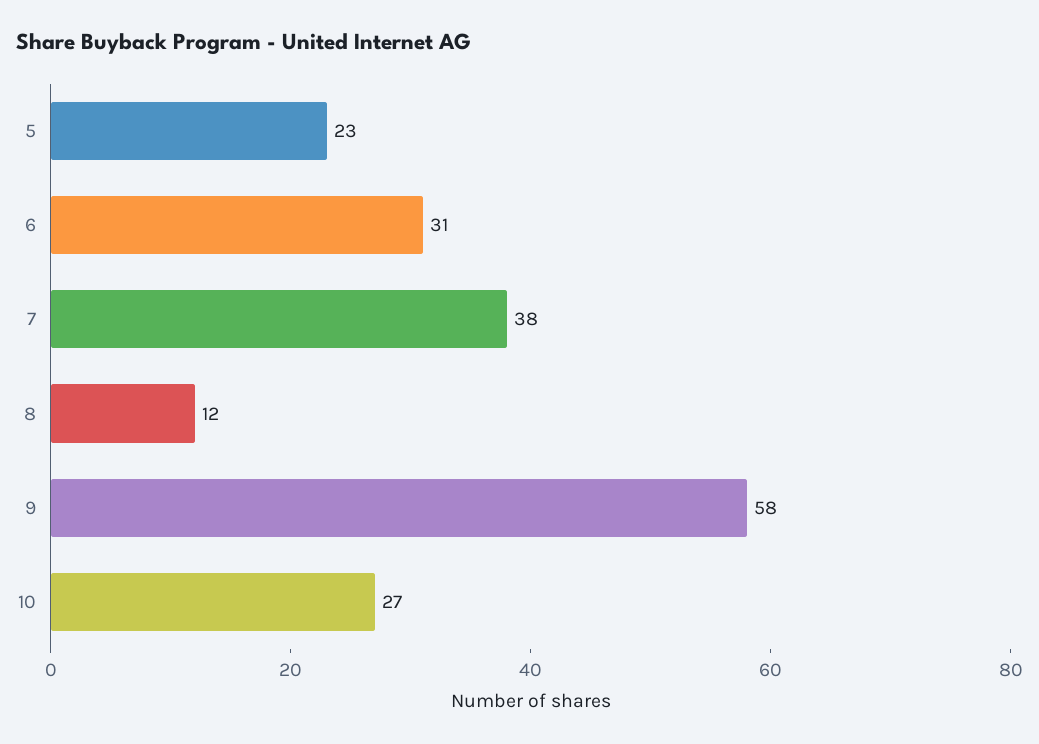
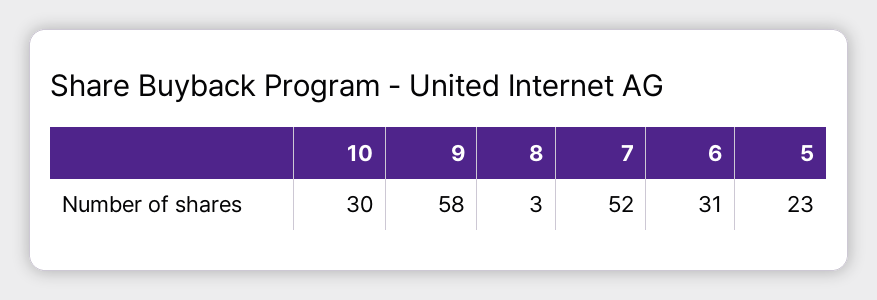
  {
    "5": 23,
    "6": 31,
-   "7": 38,
+   "7": 52,
-   "8": 12,
+   "8": 3,
    "9": 58,
-   "10": 27
+   "10": 30
  }

